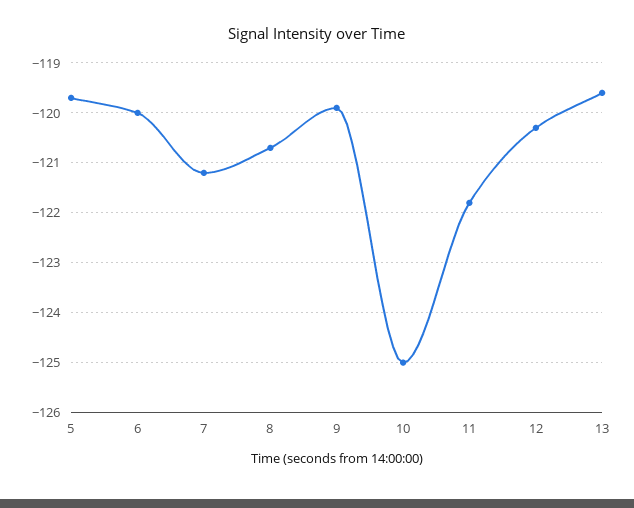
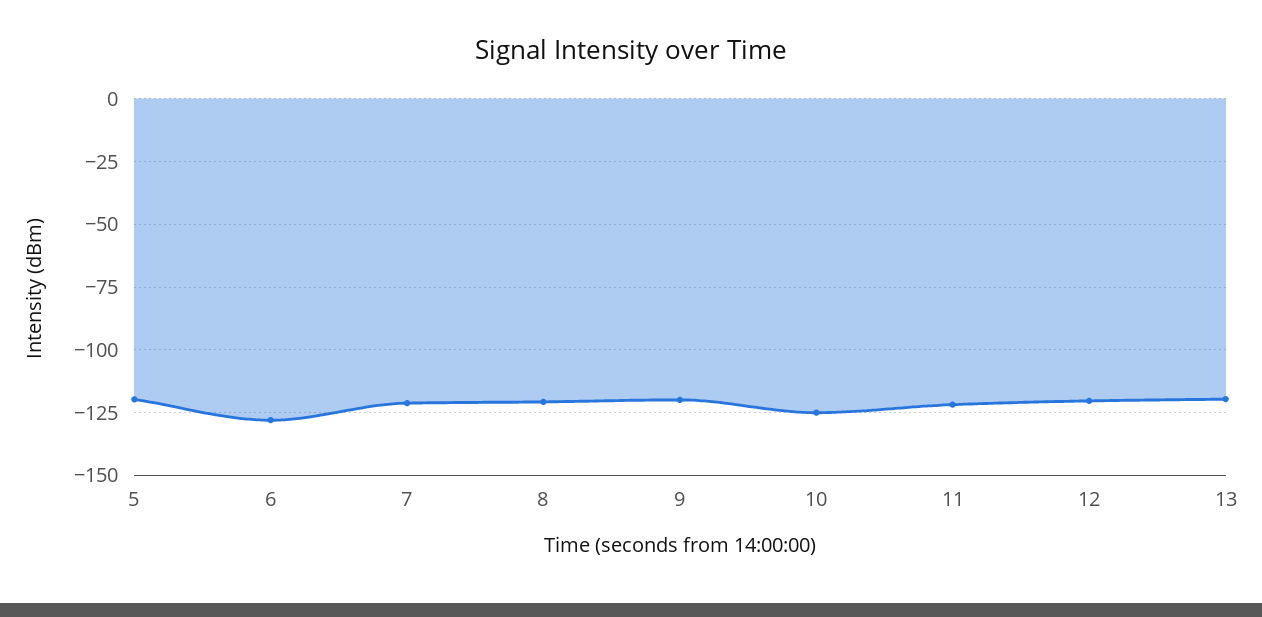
  {
    "5": -119.5,
-   "6": -120,
+   "6": -127.5,
    "7": -121,
    "8": -120.5,
    "9": -120,
    "10": -125,
    "11": -122,
    "12": -120.5,
    "13": -119.5
  }

